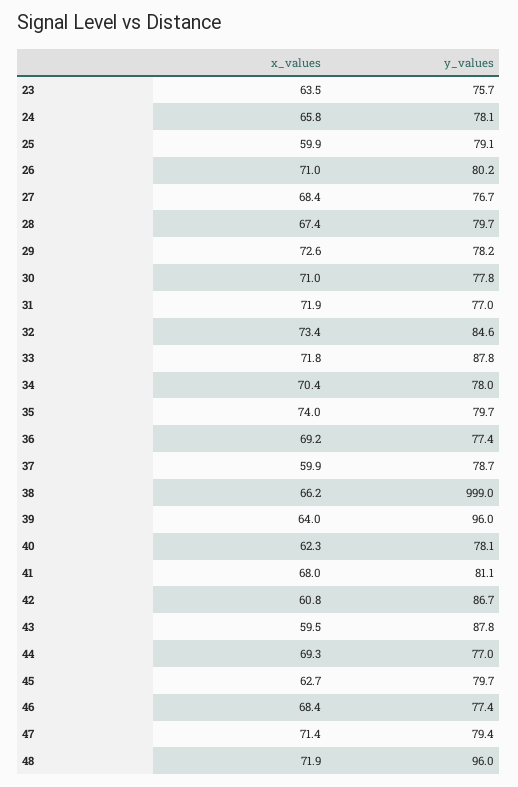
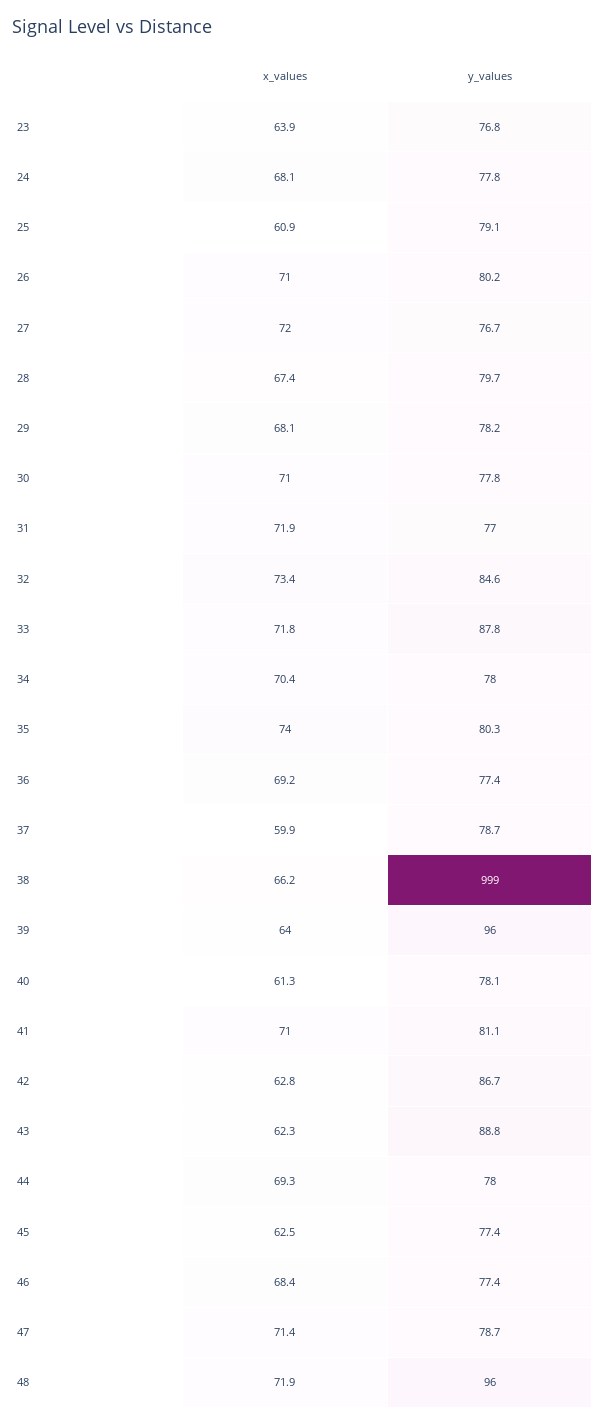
  {
    "x_values": {
-     "23": 63.5,
+     "23": 63.9,
-     "24": 65.8,
+     "24": 68.1,
-     "25": 59.9,
+     "25": 60.9,
      "26": 71,
-     "27": 68.4,
+     "27": 72,
      "28": 67.4,
-     "29": 72.6,
+     "29": 68.1,
      "30": 71,
      "31": 71.9,
      "32": 73.4,
      "33": 71.8,
      "34": 70.4,
      "35": 74,
      "36": 69.2,
      "37": 59.9,
      "38": 66.2,
      "39": 64,
-     "40": 62.3,
+     "40": 61.3,
-     "41": 68,
+     "41": 71,
-     "42": 60.8,
+     "42": 62.8,
-     "43": 59.5,
+     "43": 62.3,
      "44": 69.3,
-     "45": 62.7,
+     "45": 62.5,
      "46": 68.4,
      "47": 71.4,
      "48": 71.9
    },
    "y_values": {
-     "23": 75.7,
+     "23": 76.8,
-     "24": 78.1,
+     "24": 77.8,
      "25": 79.1,
      "26": 80.2,
      "27": 76.7,
      "28": 79.7,
      "29": 78.2,
      "30": 77.8,
      "31": 77,
      "32": 84.6,
      "33": 87.8,
      "34": 78,
-     "35": 79.7,
+     "35": 80.3,
      "36": 77.4,
      "37": 78.7,
      "38": 999,
      "39": 96,
      "40": 78.1,
      "41": 81.1,
      "42": 86.7,
-     "43": 87.8,
+     "43": 88.8,
-     "44": 77,
+     "44": 78,
-     "45": 79.7,
+     "45": 77.4,
      "46": 77.4,
-     "47": 79.4,
+     "47": 78.7,
      "48": 96
    }
  }

